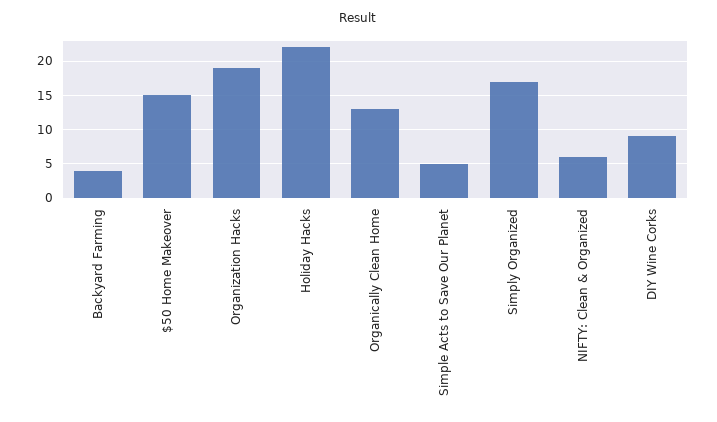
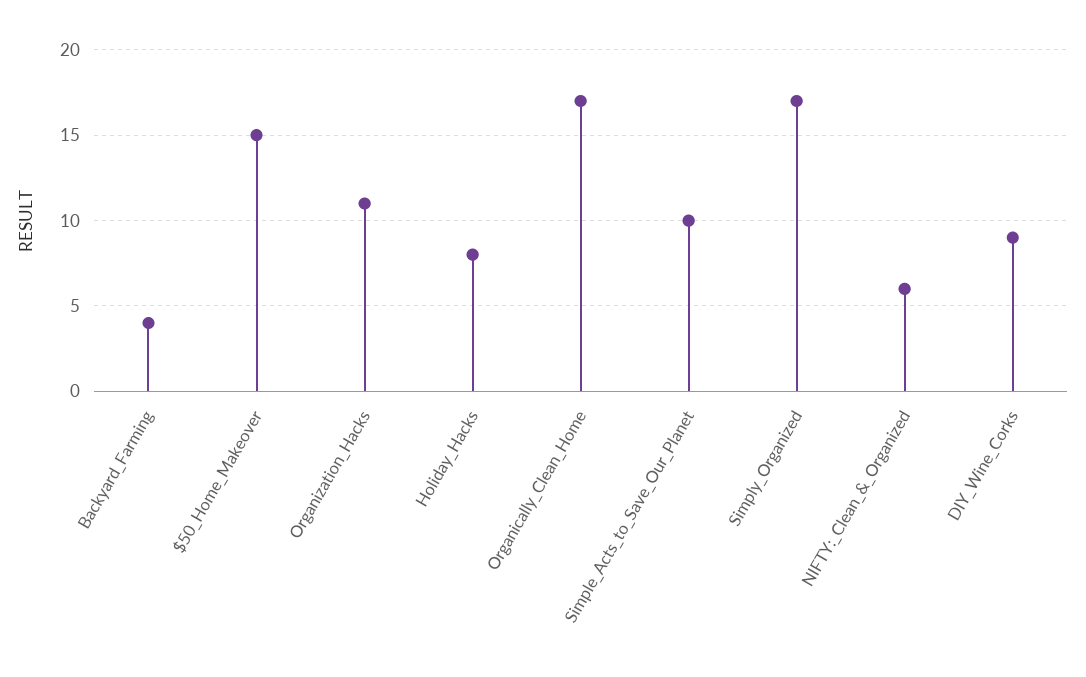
  {
    "Backyard Farming": 4,
    "$50 Home Makeover": 15,
-   "Organization Hacks": 19,
+   "Organization Hacks": 11,
-   "Holiday Hacks": 22,
+   "Holiday Hacks": 8,
-   "Organically Clean Home": 13,
+   "Organically Clean Home": 17,
-   "Simple Acts to Save Our Planet": 5,
+   "Simple Acts to Save Our Planet": 10,
    "Simply Organized": 17,
    "NIFTY: Clean & Organized": 6,
    "DIY Wine Corks": 9
  }

